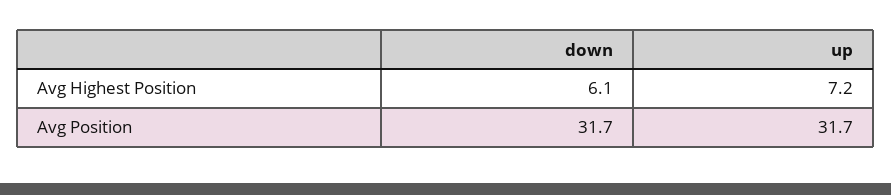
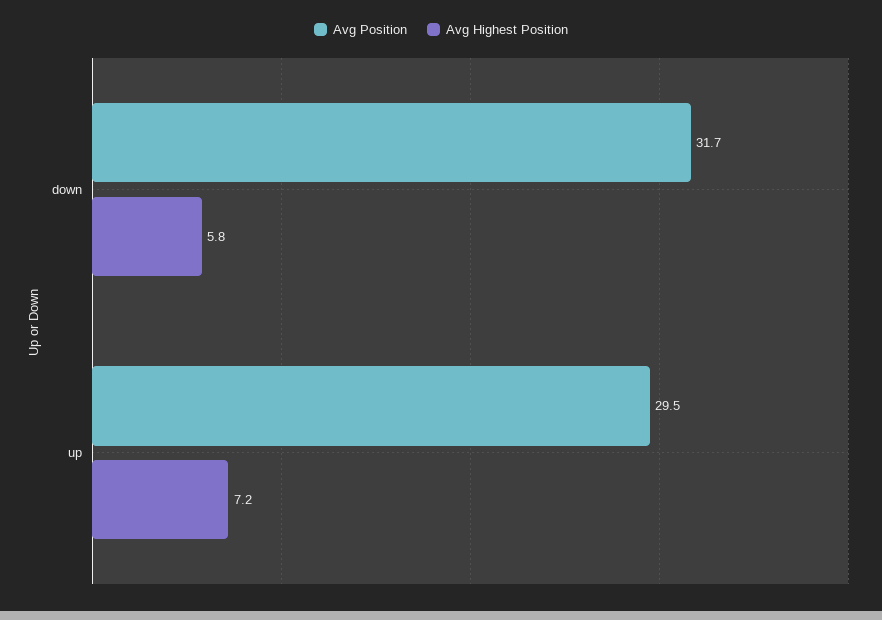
  {
    "Avg Highest Position": {
-     "down": 6.1,
+     "down": 5.8,
      "up": 7.2
    },
    "Avg Position": {
      "down": 31.7,
-     "up": 31.7
+     "up": 29.5
    }
  }

